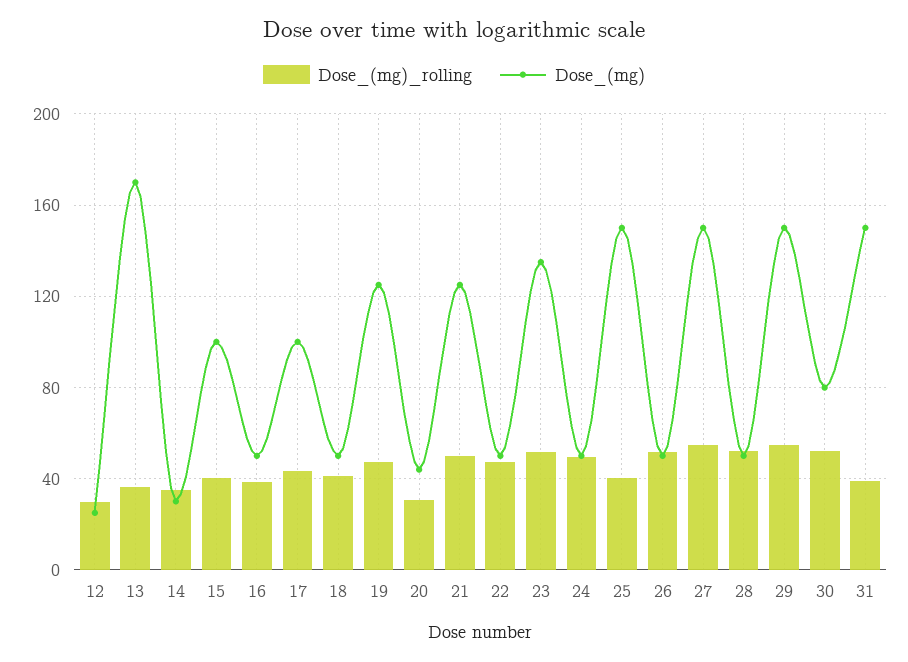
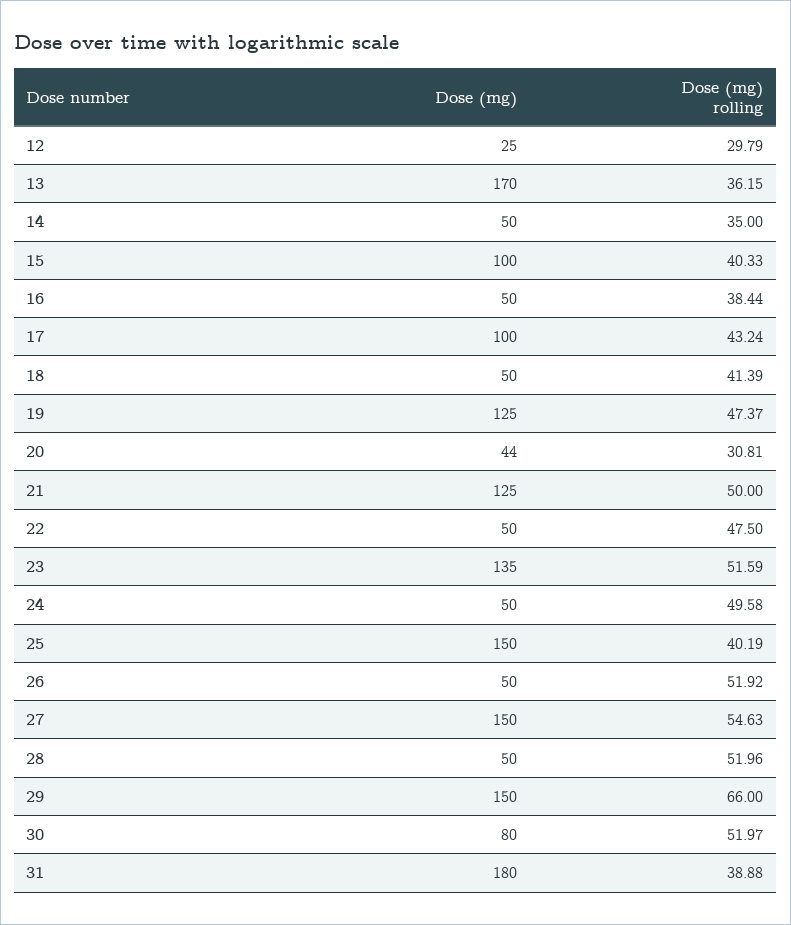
  {
    "Dose_(mg)_rolling": {
      "12": 29.79,
      "13": 36.15,
      "14": 35,
      "15": 40.33,
      "16": 38.44,
      "17": 43.24,
      "18": 41.39,
      "19": 47.37,
      "20": 30.81,
      "21": 50,
      "22": 47.5,
      "23": 51.59,
      "24": 49.58,
      "25": 40.19,
      "26": 51.92,
      "27": 54.63,
      "28": 51.96,
-     "29": 55,
+     "29": 66,
      "30": 51.97,
      "31": 38.88
    },
    "Dose_(mg)": {
      "12": 25,
      "13": 170,
-     "14": 30,
+     "14": 50,
      "15": 100,
      "16": 50,
      "17": 100,
      "18": 50,
      "19": 125,
      "20": 44,
      "21": 125,
      "22": 50,
      "23": 135,
      "24": 50,
      "25": 150,
      "26": 50,
      "27": 150,
      "28": 50,
      "29": 150,
      "30": 80,
-     "31": 150
+     "31": 180
    }
  }

